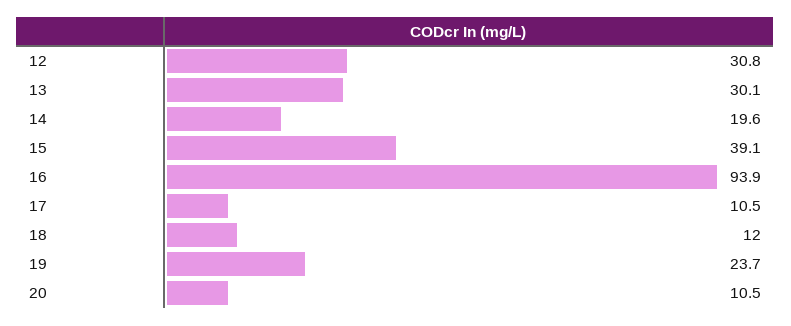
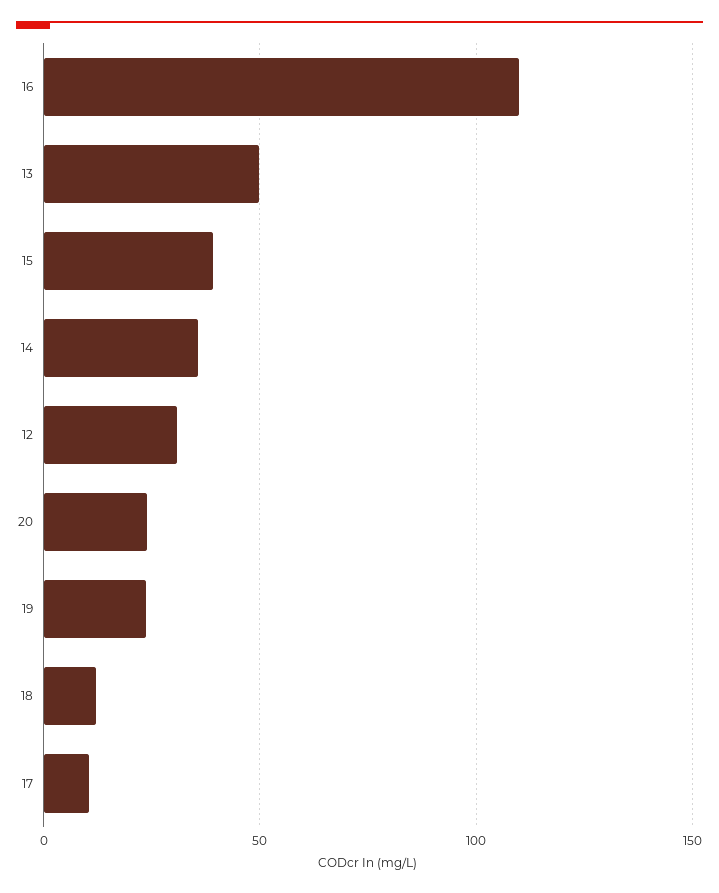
  {
    "12": 30.8,
-   "13": 30.1,
+   "13": 50,
-   "14": 19.6,
+   "14": 35,
    "15": 39.1,
-   "16": 93.9,
+   "16": 110,
    "17": 10.5,
    "18": 12,
    "19": 23.7,
-   "20": 10.5
+   "20": 25
  }

